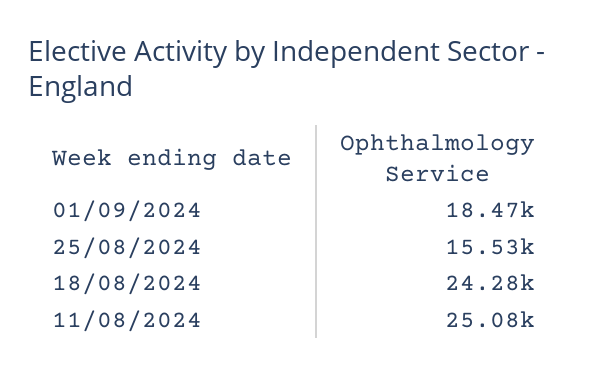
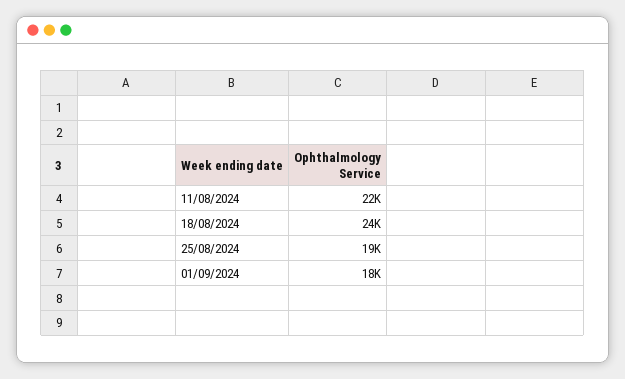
  {
    "01/09/2024": 18470,
-   "25/08/2024": 15530,
+   "25/08/2024": 19000,
    "18/08/2024": 24280,
-   "11/08/2024": 25080
+   "11/08/2024": 22000
  }

